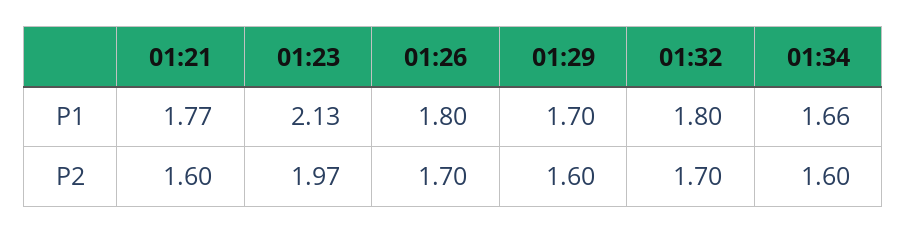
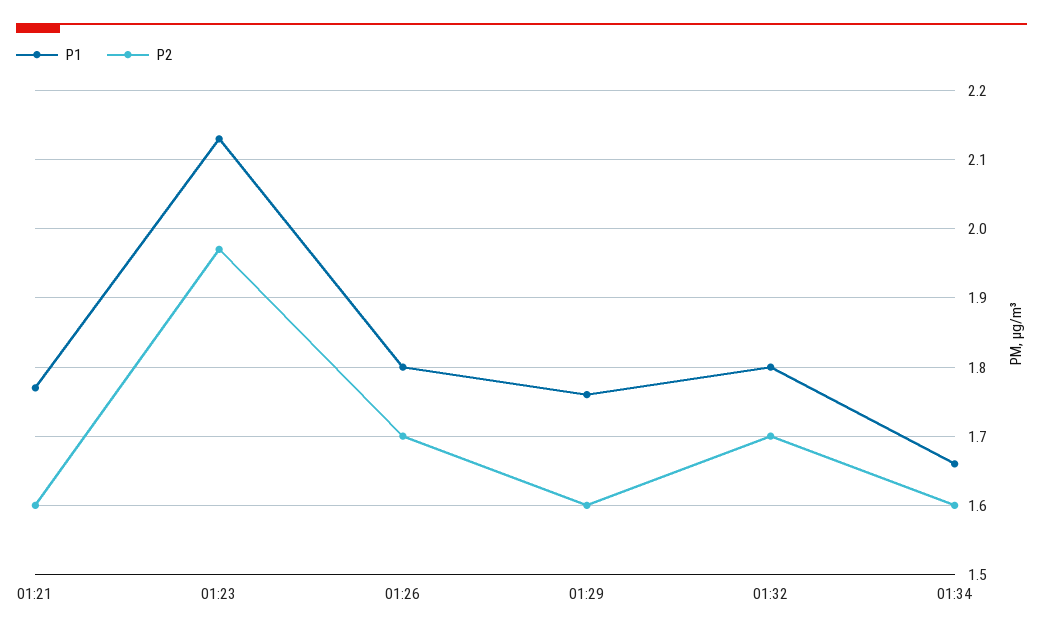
  {
    "P1": {
      "01:21": 1.77,
      "01:23": 2.13,
      "01:26": 1.8,
-     "01:29": 1.7,
+     "01:29": 1.76,
      "01:32": 1.8,
      "01:34": 1.66
    },
    "P2": {
      "01:21": 1.6,
      "01:23": 1.97,
      "01:26": 1.7,
      "01:29": 1.6,
      "01:32": 1.7,
      "01:34": 1.6
    }
  }

